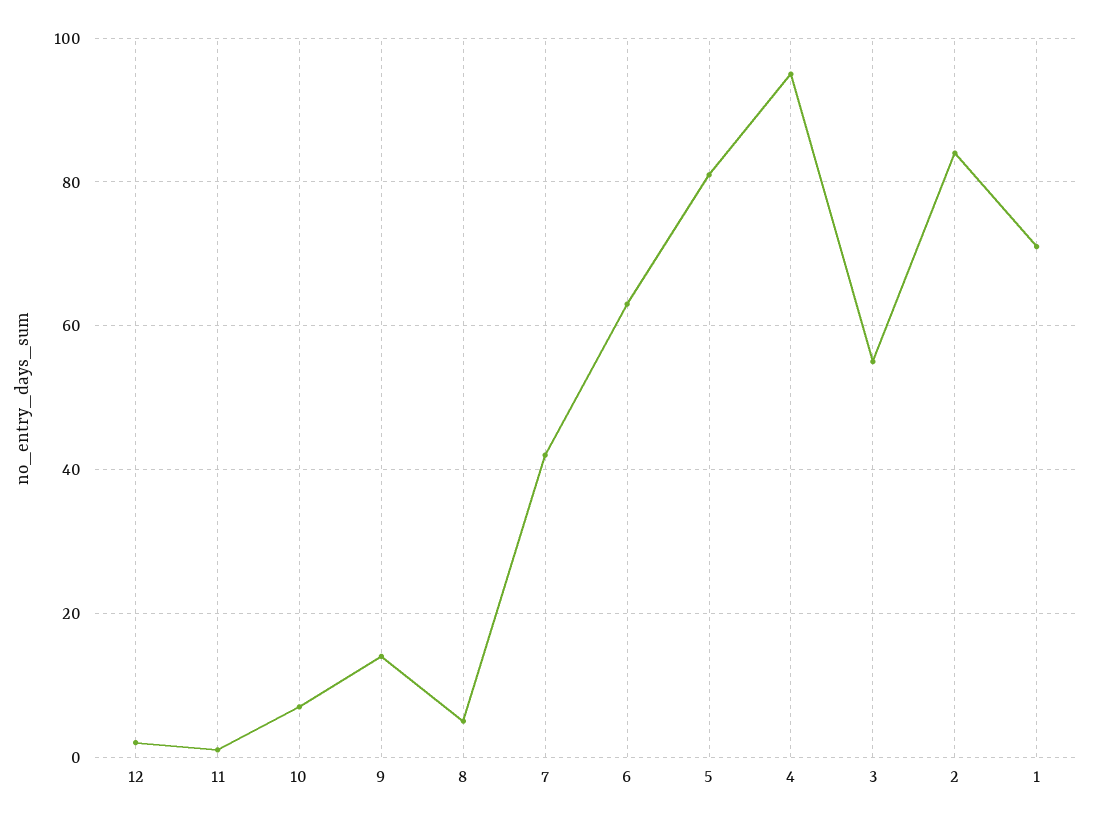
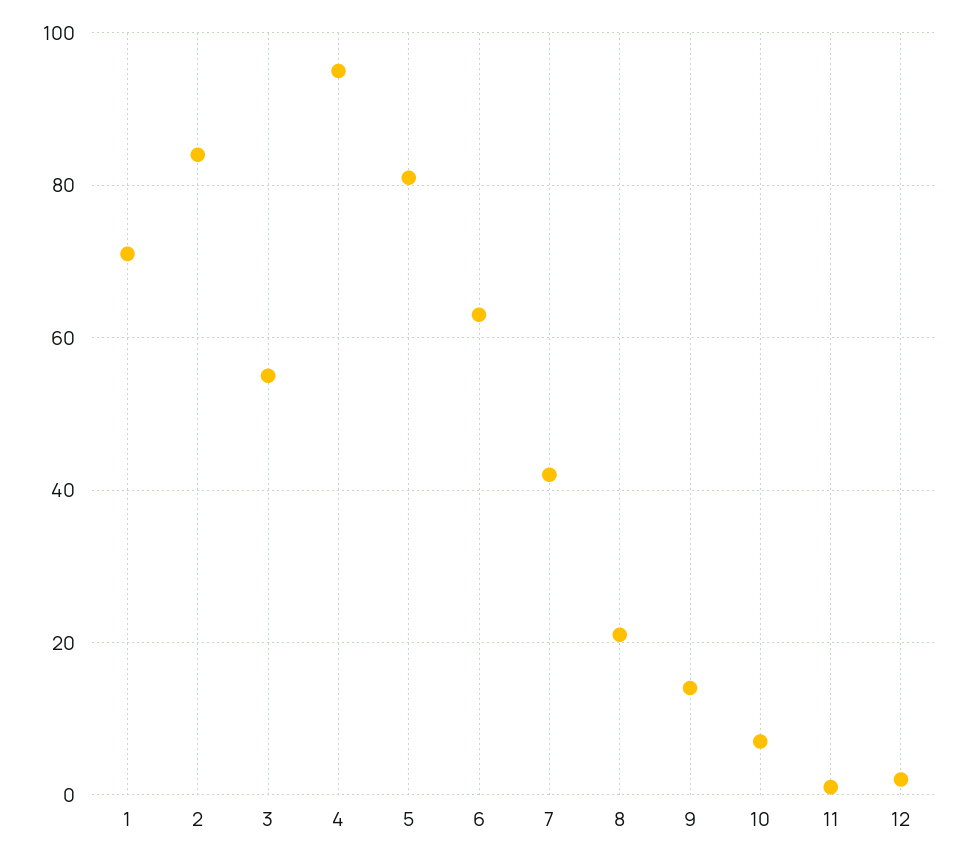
  {
    "12": 0,
    "11": 0,
    "10": 5,
    "9": 15,
-   "8": 5,
+   "8": 20,
    "7": 40,
    "6": 65,
    "5": 80,
    "4": 95,
    "3": 55,
    "2": 85,
    "1": 70
  }

